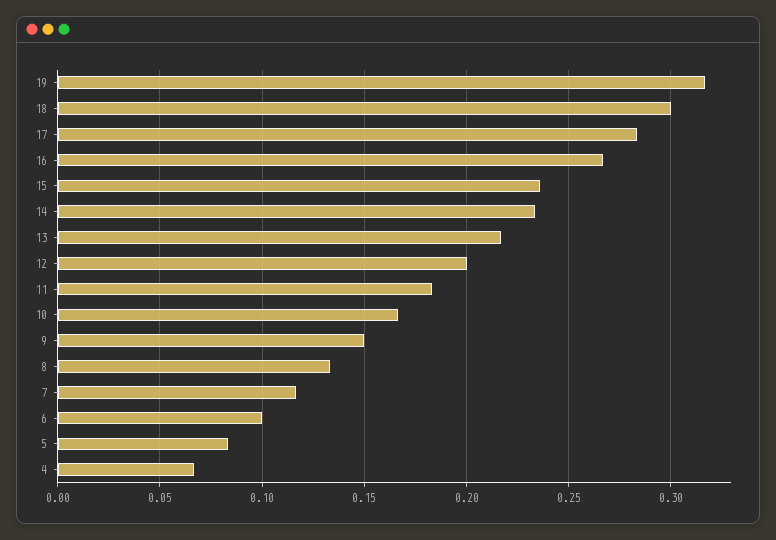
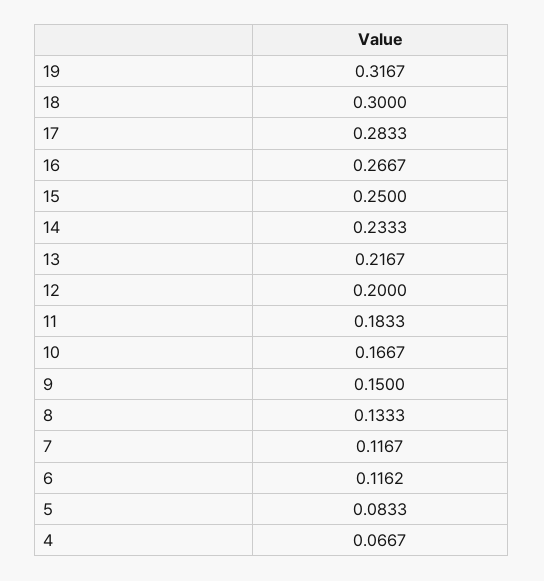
  {
    "19": 0.3167,
    "18": 0.3,
    "17": 0.2833,
    "16": 0.2667,
-   "15": 0.235,
+   "15": 0.25,
    "14": 0.2333,
    "13": 0.2167,
    "12": 0.2,
    "11": 0.1833,
    "10": 0.1667,
    "9": 0.15,
    "8": 0.1333,
    "7": 0.1167,
-   "6": 0.1,
+   "6": 0.1162,
    "5": 0.0833,
    "4": 0.0667
  }

